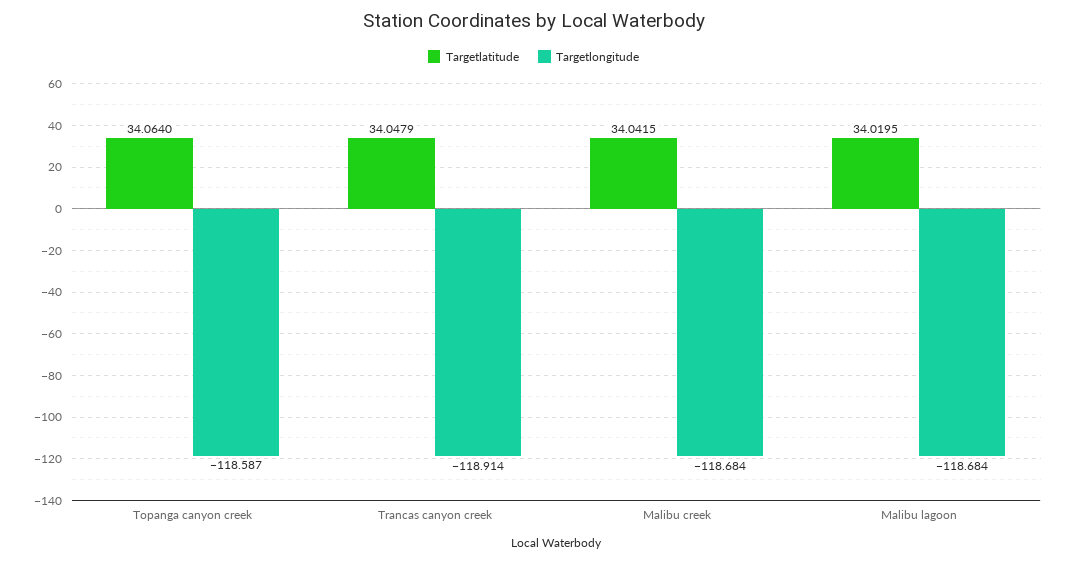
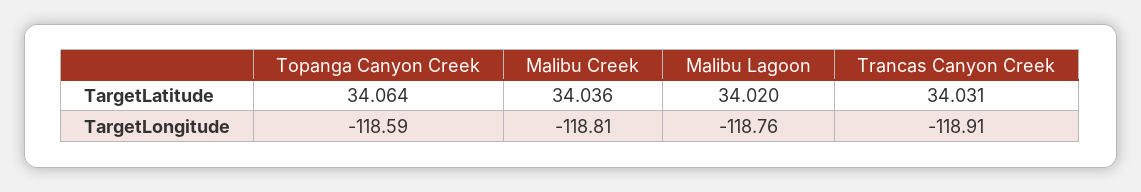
  {
    "Targetlatitude": {
      "Topanga canyon creek": 34.064,
-     "Trancas canyon creek": 34.0479,
+     "Trancas canyon creek": 34.031,
-     "Malibu creek": 34.0415,
+     "Malibu creek": 34.036,
      "Malibu lagoon": 34.0195
    },
    "Targetlongitude": {
      "Topanga canyon creek": -118.587,
      "Trancas canyon creek": -118.914,
-     "Malibu creek": -118.684,
+     "Malibu creek": -118.81,
-     "Malibu lagoon": -118.684
+     "Malibu lagoon": -118.76
    }
  }

